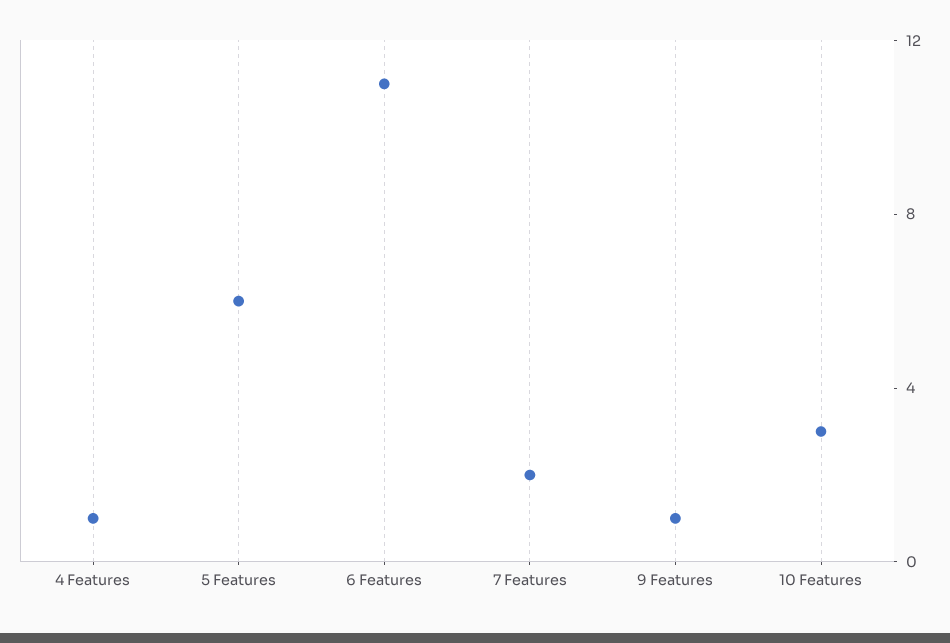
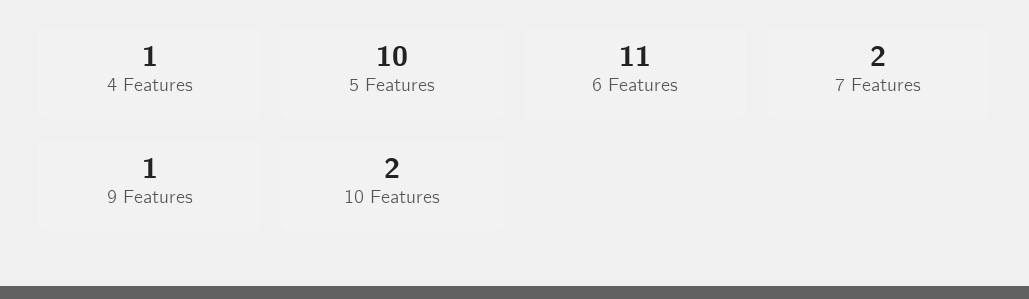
  {
    "4 Features": 1,
-   "5 Features": 6,
+   "5 Features": 10,
    "6 Features": 11,
    "7 Features": 2,
    "9 Features": 1,
-   "10 Features": 3
+   "10 Features": 2
  }

